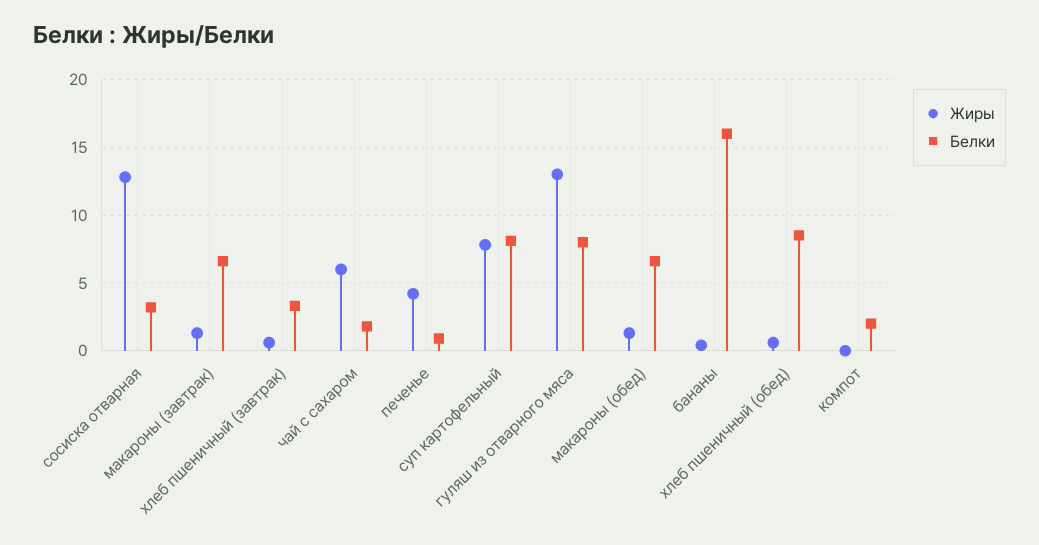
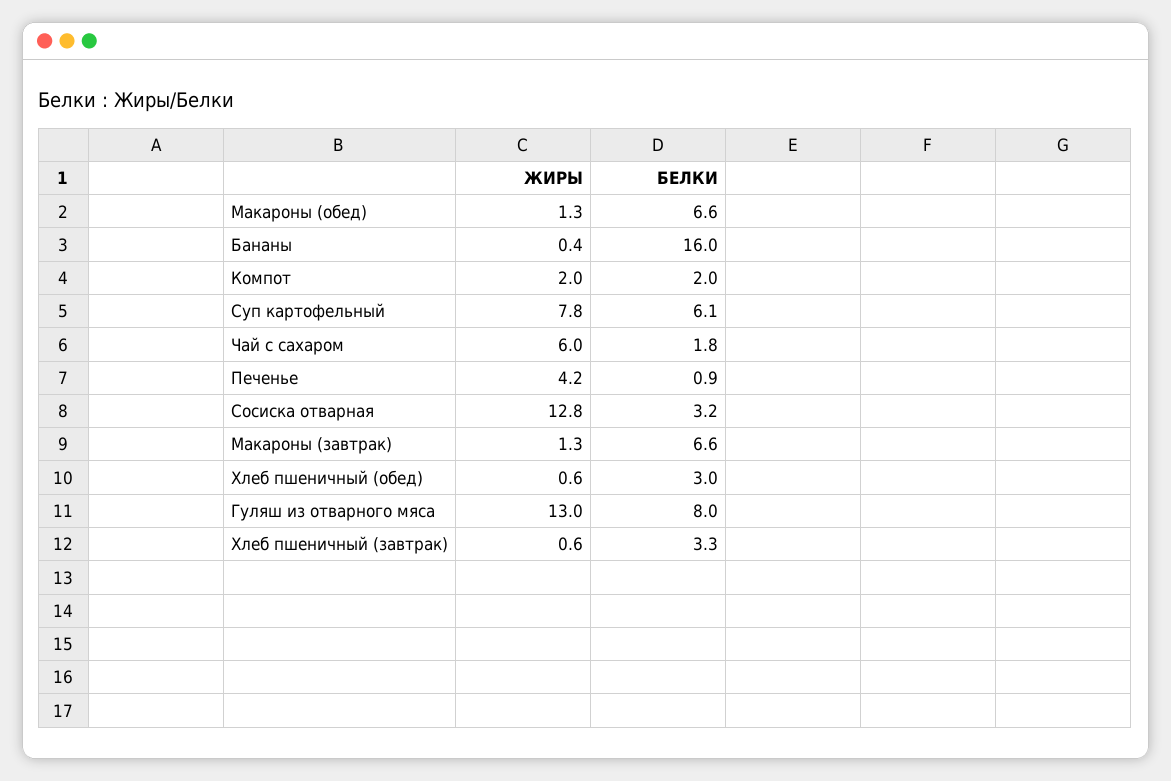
  {
    "Жиры": {
      "сосиска отварная": 12.8,
      "макароны (завтрак)": 1.3,
      "хлеб пшеничный (завтрак)": 0.6,
      "чай с сахаром": 6,
      "печенье": 4.2,
      "суп картофельный": 7.8,
      "гуляш из отварного мяса": 13,
      "макароны (обед)": 1.3,
      "бананы": 0.4,
      "хлеб пшеничный (обед)": 0.6,
-     "компот": 0
+     "компот": 2
    },
    "Белки": {
      "сосиска отварная": 3.2,
      "макароны (завтрак)": 6.6,
      "хлеб пшеничный (завтрак)": 3.3,
      "чай с сахаром": 1.8,
      "печенье": 0.9,
-     "суп картофельный": 8,
+     "суп картофельный": 6.1,
      "гуляш из отварного мяса": 8,
      "макароны (обед)": 6.6,
      "бананы": 16,
-     "хлеб пшеничный (обед)": 8.5,
+     "хлеб пшеничный (обед)": 3,
      "компот": 2
    }
  }

